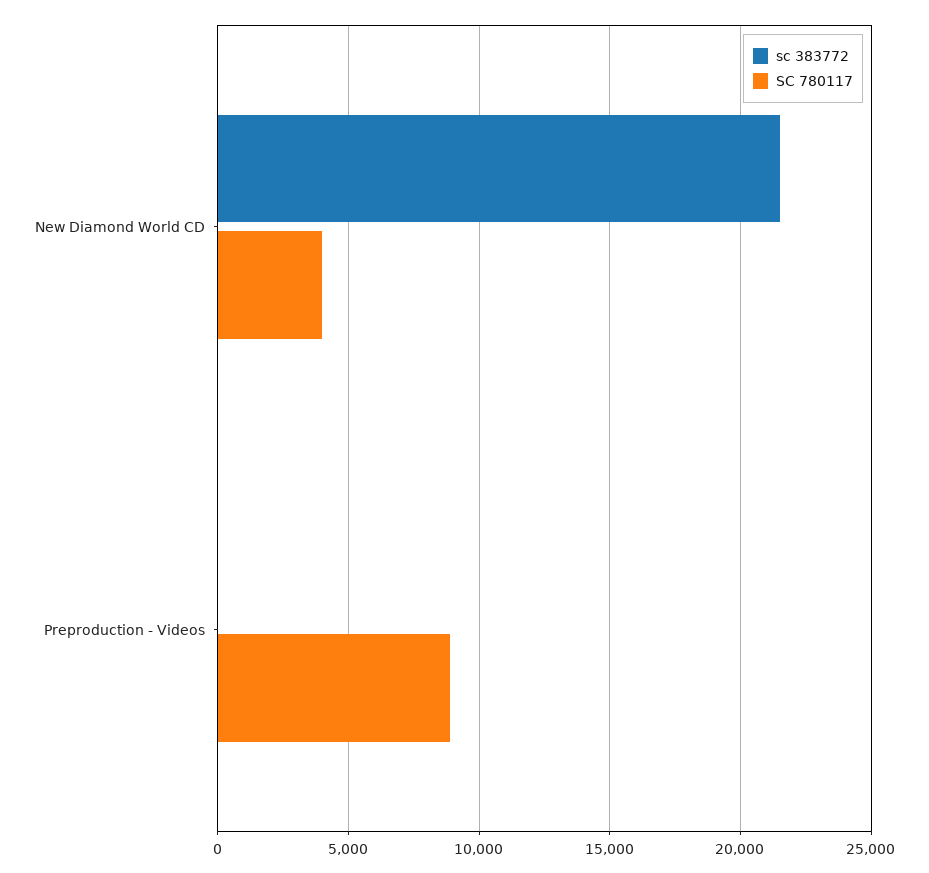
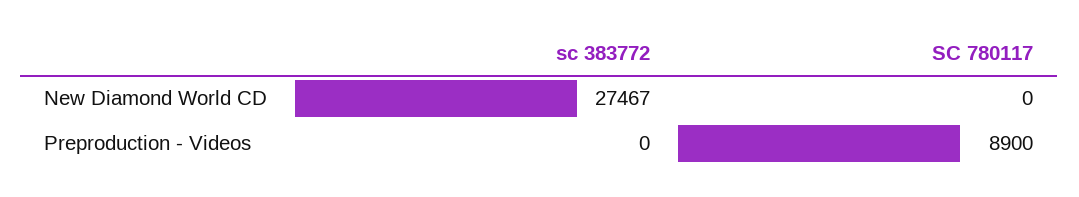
  {
    "sc 383772": {
-     "New Diamond World CD": 21500,
+     "New Diamond World CD": 27467,
      "Preproduction - Videos": 0
    },
    "SC 780117": {
-     "New Diamond World CD": 4000,
+     "New Diamond World CD": 0,
      "Preproduction - Videos": 8900
    }
  }

